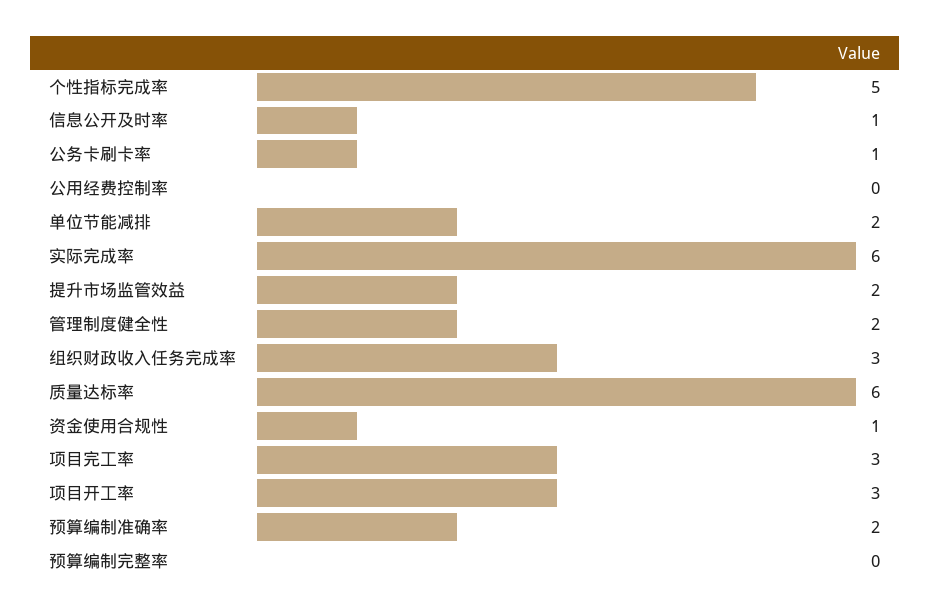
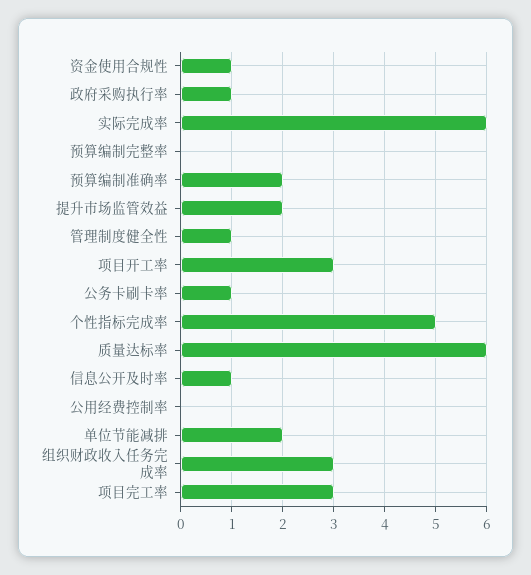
  {
    "个性指标完成率": 5,
    "信息公开及时率": 1,
    "公务卡刷卡率": 1,
    "公用经费控制率": 0,
    "单位节能减排": 2,
    "实际完成率": 6,
    "提升市场监管效益": 2,
-   "管理制度健全性": 2,
+   "管理制度健全性": 1,
    "组织财政收入任务完成率": 3,
    "质量达标率": 6,
    "资金使用合规性": 1,
    "项目完工率": 3,
    "项目开工率": 3,
    "预算编制准确率": 2,
-   "预算编制完整率": 0
+   "预算编制完整率": 0,
+   "政府采购执行率": 1
  }

